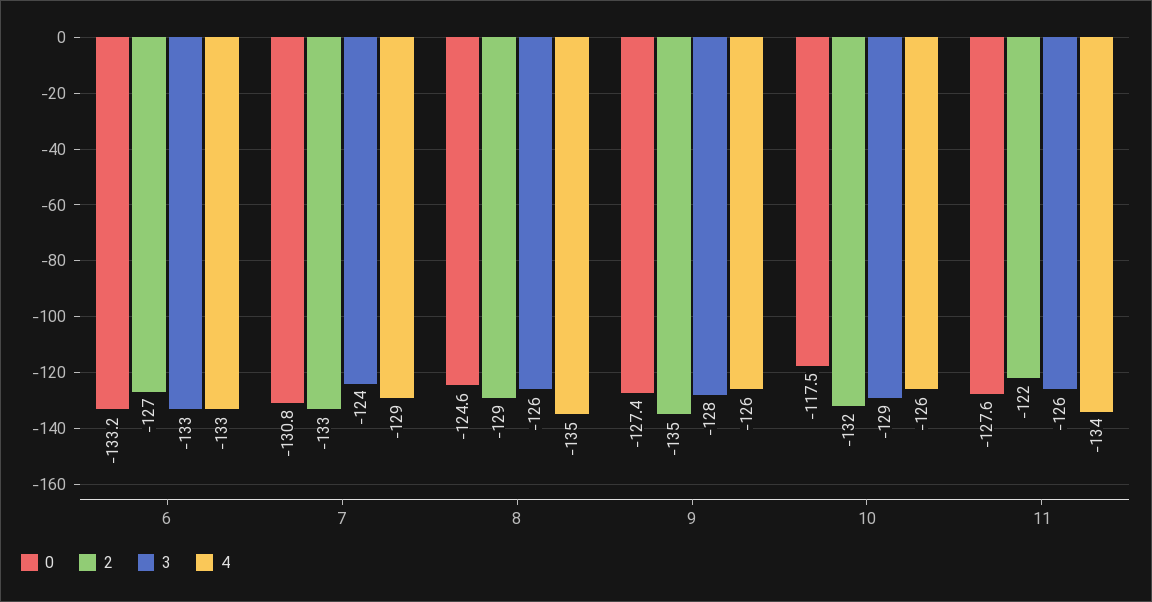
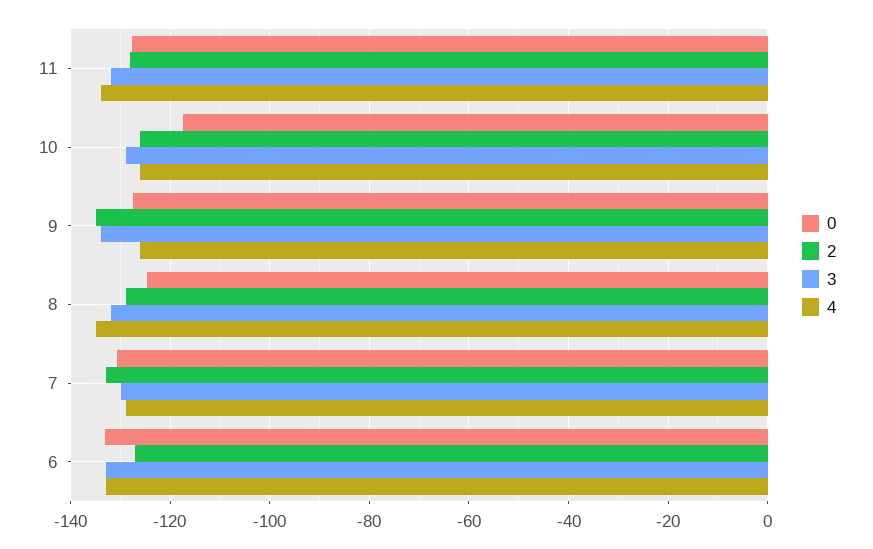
  {
    "0": {
      "6": -133.2,
      "7": -130.8,
      "8": -124.6,
      "9": -127.4,
      "10": -117.5,
      "11": -127.6
    },
    "2": {
      "6": -127,
      "7": -133,
      "8": -129,
      "9": -135,
-     "10": -132,
+     "10": -126,
-     "11": -122
+     "11": -128
    },
    "3": {
      "6": -133,
-     "7": -124,
+     "7": -130,
-     "8": -126,
+     "8": -132,
-     "9": -128,
+     "9": -134,
      "10": -129,
-     "11": -126
+     "11": -132
    },
    "4": {
      "6": -133,
      "7": -129,
      "8": -135,
      "9": -126,
      "10": -126,
      "11": -134
    }
  }

